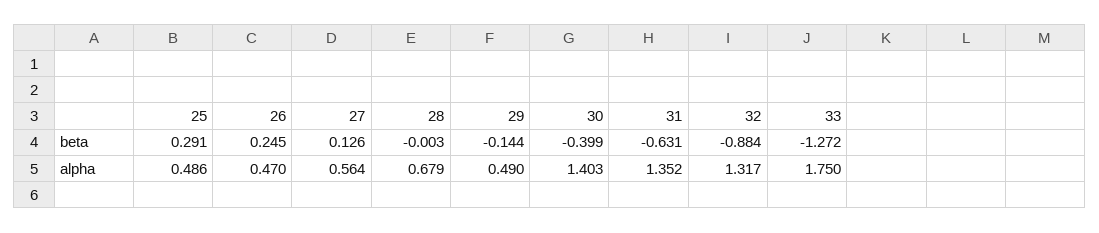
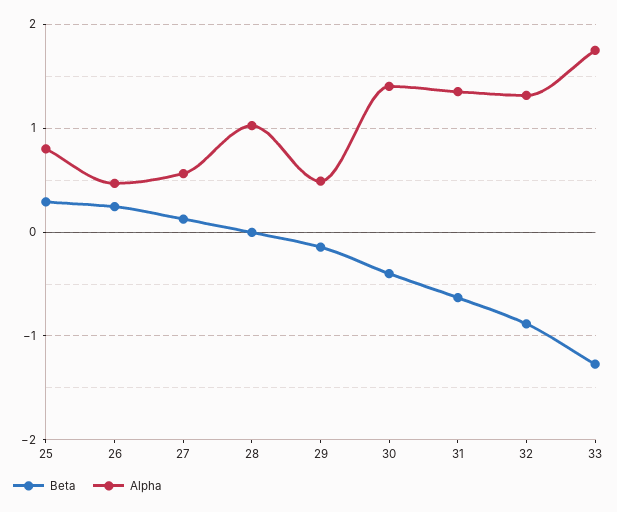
  {
    "beta": {
      "25": 0.291,
      "26": 0.245,
      "27": 0.126,
      "28": -0.003,
      "29": -0.144,
      "30": -0.399,
      "31": -0.631,
      "32": -0.884,
      "33": -1.272
    },
    "alpha": {
-     "25": 0.486,
+     "25": 0.8,
      "26": 0.47,
      "27": 0.564,
-     "28": 0.679,
+     "28": 1,
      "29": 0.49,
      "30": 1.403,
      "31": 1.352,
      "32": 1.317,
      "33": 1.75
    }
  }

